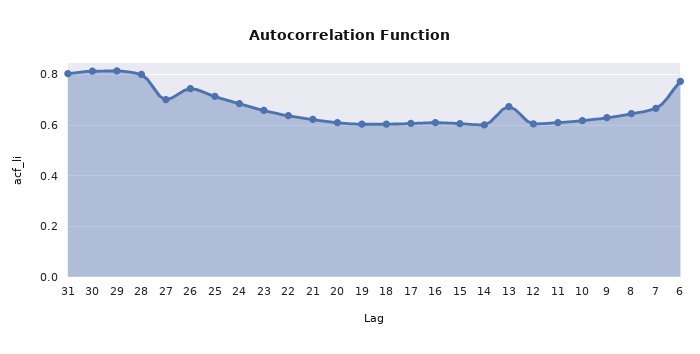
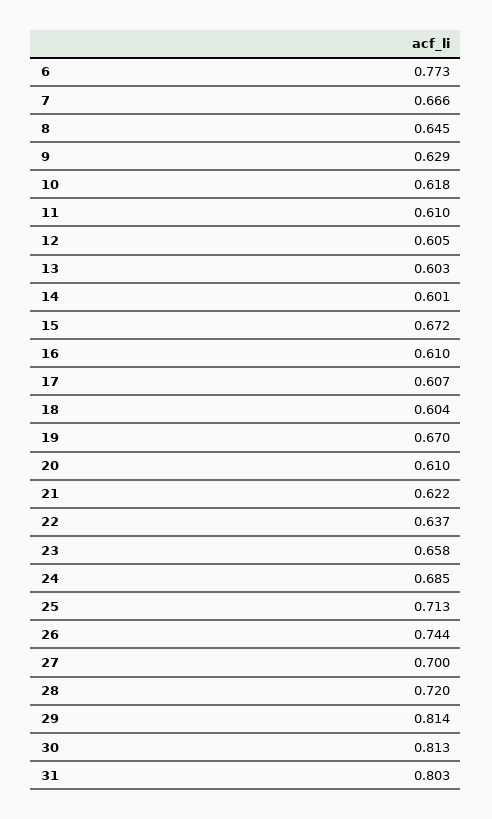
  {
    "31": 0.803,
    "30": 0.813,
    "29": 0.814,
-   "28": 0.8,
+   "28": 0.72,
    "27": 0.7,
    "26": 0.744,
    "25": 0.713,
    "24": 0.685,
    "23": 0.658,
    "22": 0.637,
    "21": 0.622,
    "20": 0.61,
-   "19": 0.6,
+   "19": 0.67,
    "18": 0.604,
    "17": 0.607,
    "16": 0.61,
-   "15": 0.6,
+   "15": 0.672,
    "14": 0.601,
-   "13": 0.675,
+   "13": 0.603,
    "12": 0.605,
    "11": 0.61,
    "10": 0.618,
    "9": 0.629,
    "8": 0.645,
    "7": 0.666,
    "6": 0.773
  }

